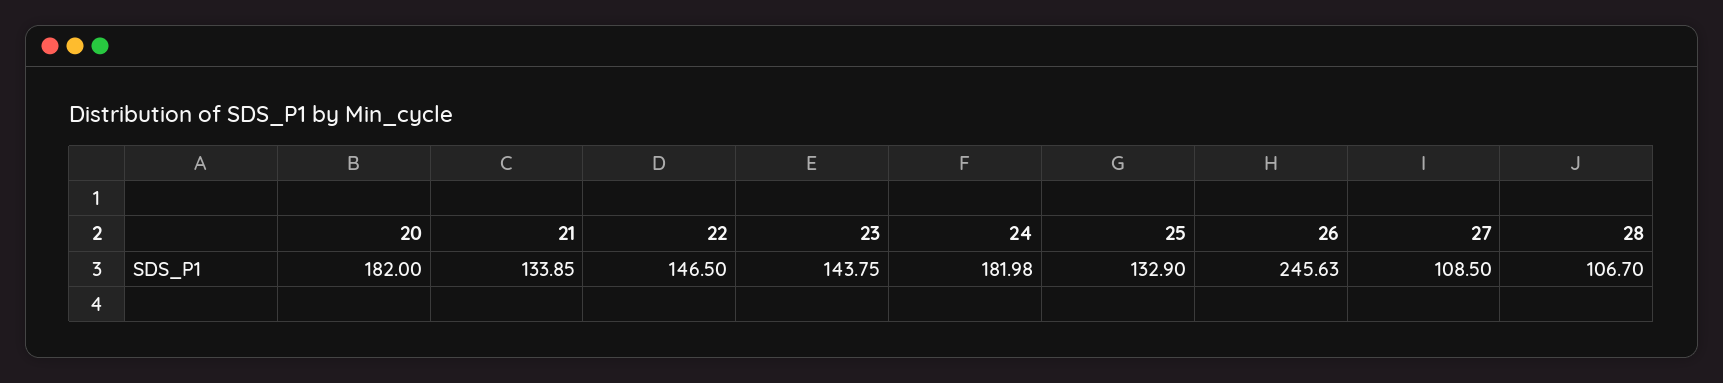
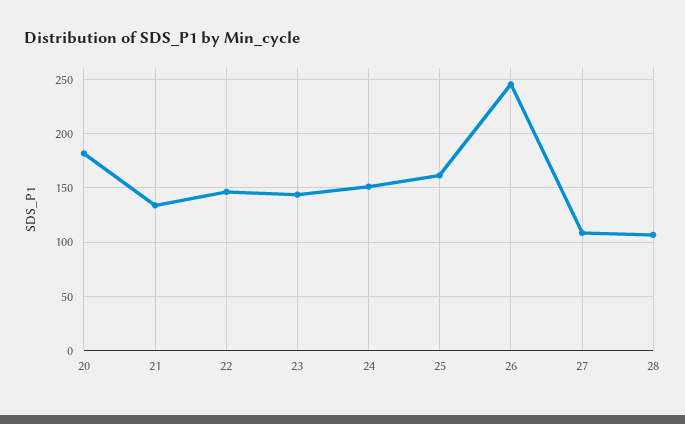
  {
    "20": 182,
    "21": 133.85,
    "22": 146.5,
    "23": 143.75,
-   "24": 181.98,
+   "24": 150,
-   "25": 132.9,
+   "25": 160,
    "26": 245.63,
    "27": 108.5,
    "28": 106.7
  }

